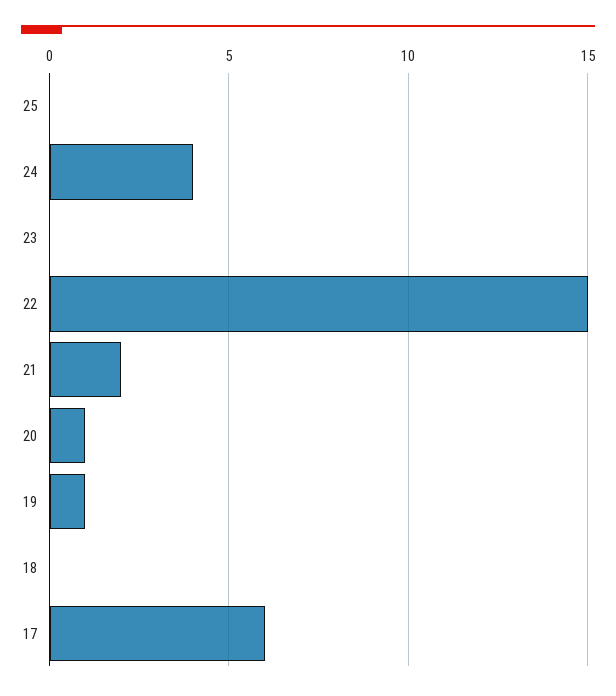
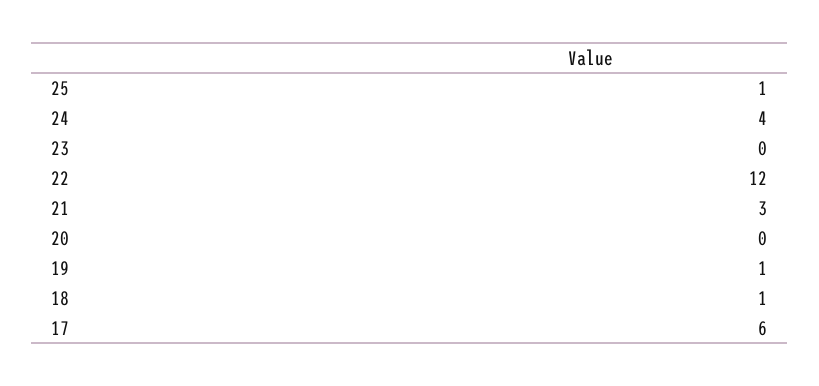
  {
-   "25": 0,
+   "25": 1,
    "24": 4,
    "23": 0,
-   "22": 15,
+   "22": 12,
-   "21": 2,
+   "21": 3,
-   "20": 1,
+   "20": 0,
    "19": 1,
-   "18": 0,
+   "18": 1,
    "17": 6
  }

